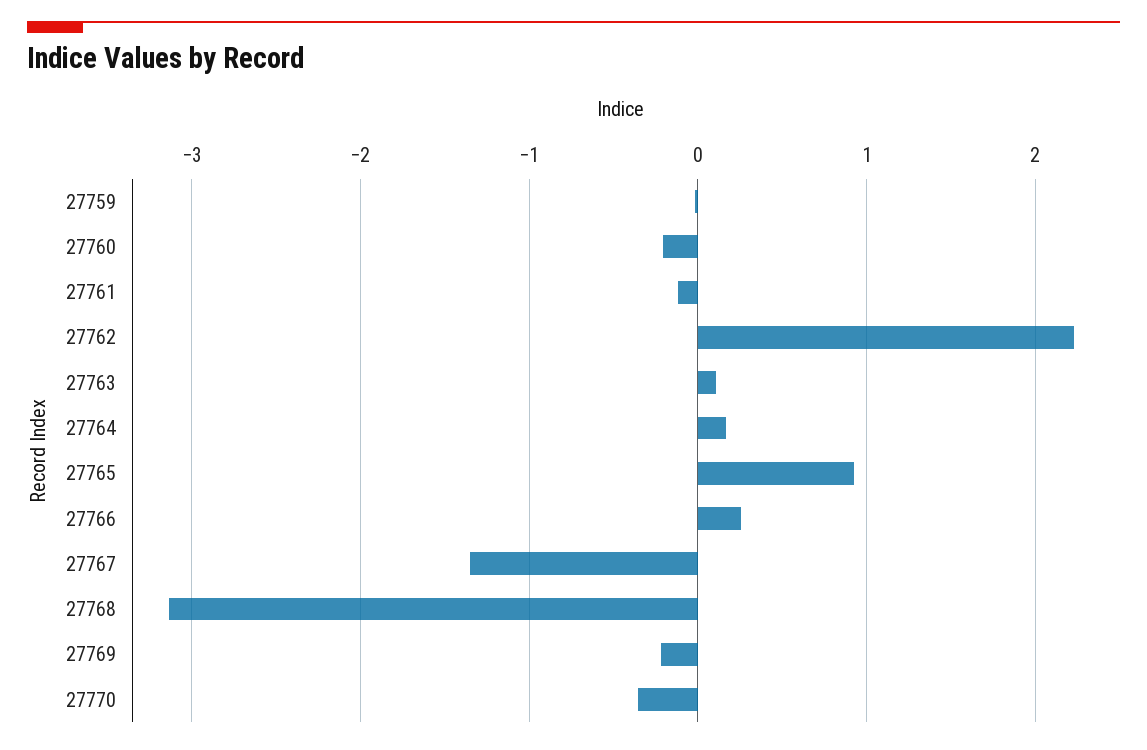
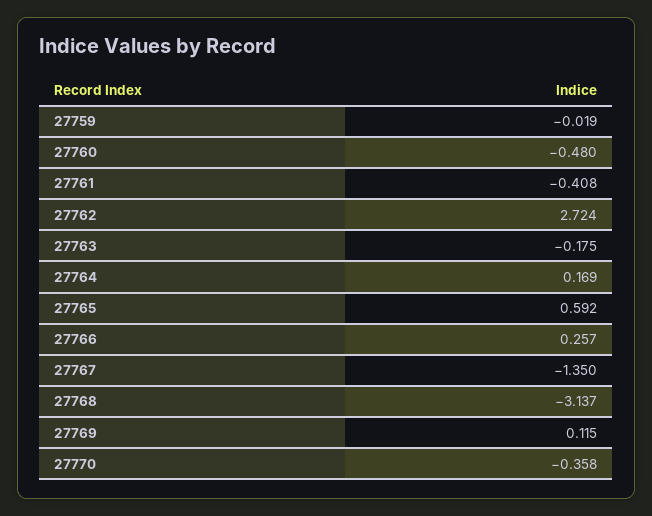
  {
    "27759": -0.019,
-   "27760": -0.2,
+   "27760": -0.48,
-   "27761": -0.1,
+   "27761": -0.408,
-   "27762": 2.2,
+   "27762": 2.724,
-   "27763": 0.1,
+   "27763": -0.175,
    "27764": 0.169,
-   "27765": 0.9,
+   "27765": 0.592,
    "27766": 0.257,
    "27767": -1.35,
    "27768": -3.137,
-   "27769": -0.2,
+   "27769": 0.115,
    "27770": -0.358
  }

